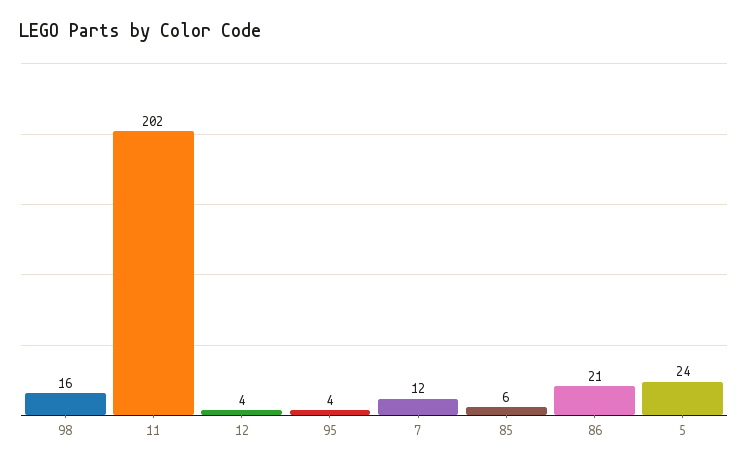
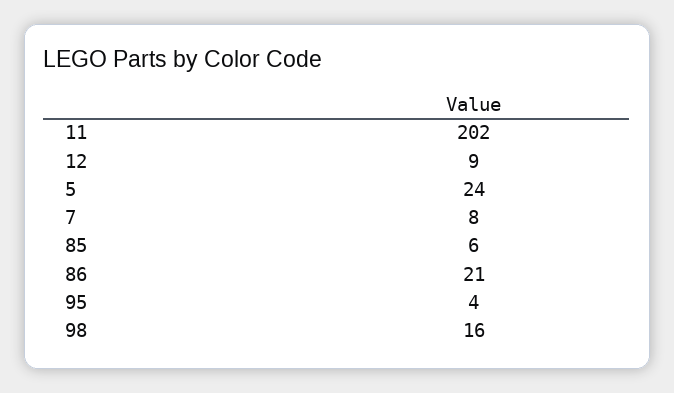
  {
    "98": 16,
    "11": 202,
-   "12": 4,
+   "12": 9,
    "95": 4,
-   "7": 12,
+   "7": 8,
    "85": 6,
    "86": 21,
    "5": 24
  }

